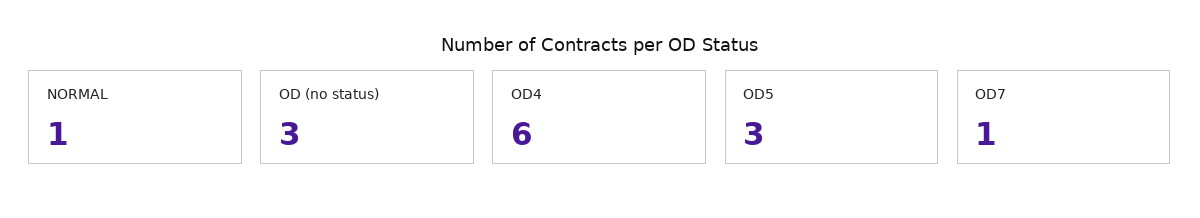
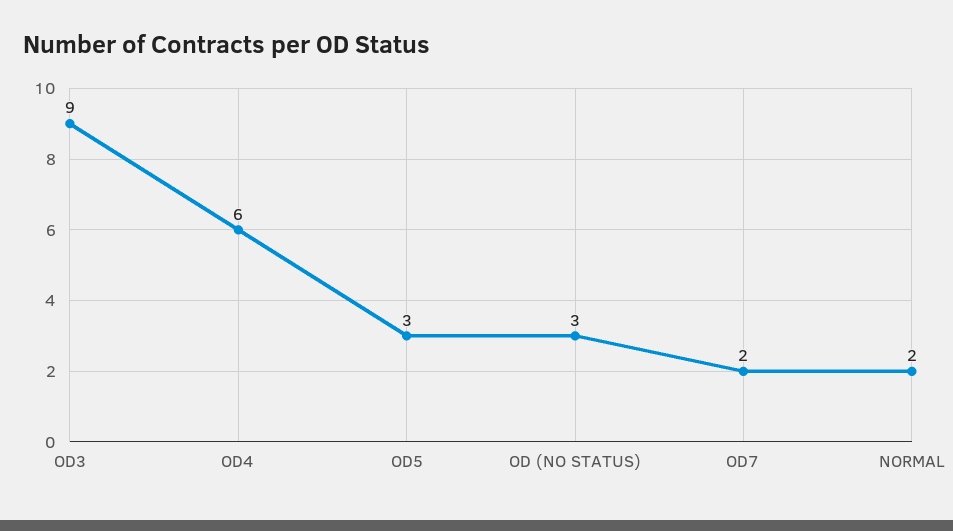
  {
-   "NORMAL": 1,
+   "NORMAL": 2,
    "OD (no status)": 3,
    "OD4": 6,
    "OD5": 3,
-   "OD7": 1
+   "OD7": 2,
+   "OD3": 9
  }

